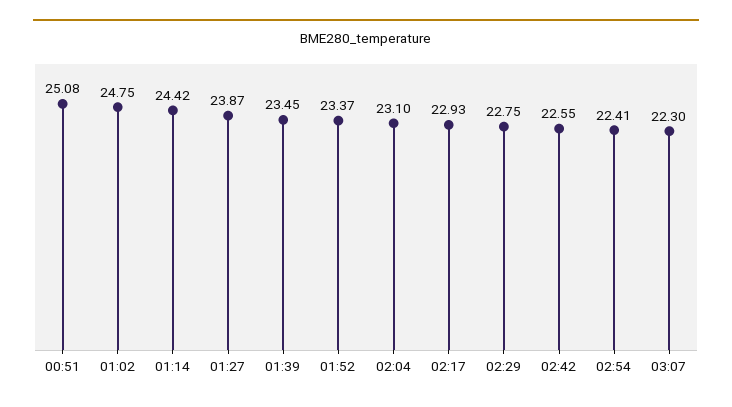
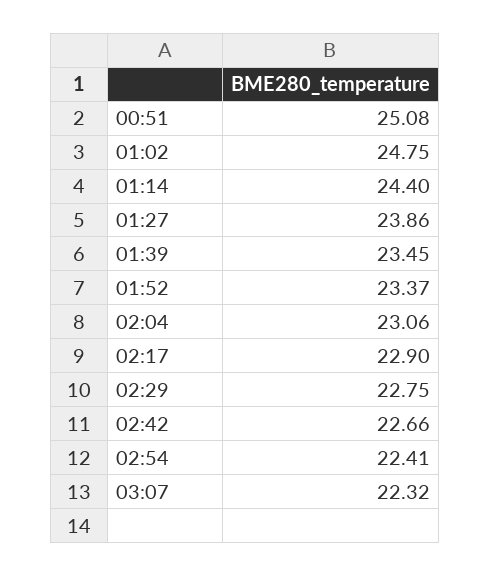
  {
    "00:51": 25.08,
    "01:02": 24.75,
-   "01:14": 24.42,
+   "01:14": 24.4,
-   "01:27": 23.87,
+   "01:27": 23.86,
    "01:39": 23.45,
    "01:52": 23.37,
-   "02:04": 23.1,
+   "02:04": 23.06,
-   "02:17": 22.93,
+   "02:17": 22.9,
    "02:29": 22.75,
-   "02:42": 22.55,
+   "02:42": 22.66,
    "02:54": 22.41,
-   "03:07": 22.3
+   "03:07": 22.32
  }

